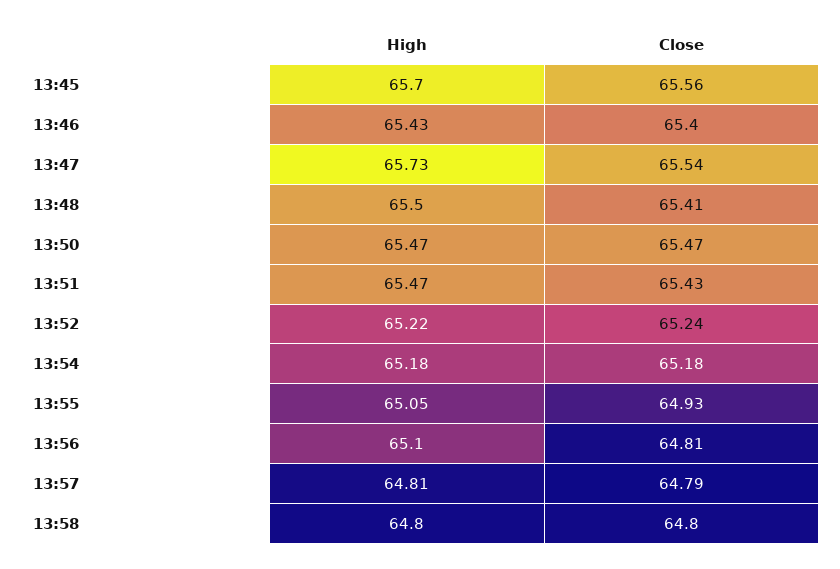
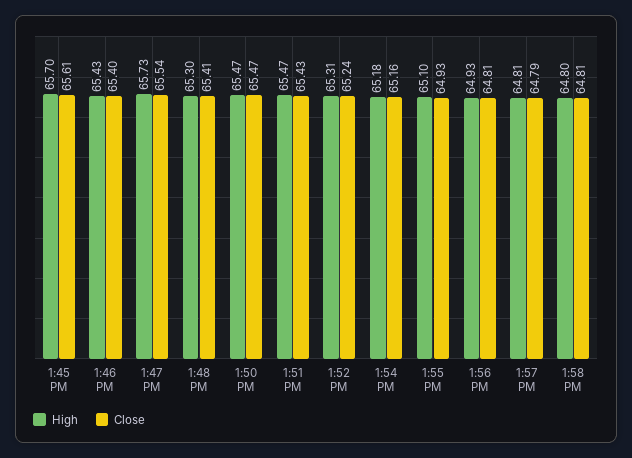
  {
    "High": {
      "13:45": 65.7,
      "13:46": 65.43,
      "13:47": 65.73,
-     "13:48": 65.5,
+     "13:48": 65.3,
      "13:50": 65.47,
      "13:51": 65.47,
-     "13:52": 65.22,
+     "13:52": 65.31,
      "13:54": 65.18,
-     "13:55": 65.05,
+     "13:55": 65.1,
-     "13:56": 65.1,
+     "13:56": 64.93,
      "13:57": 64.81,
      "13:58": 64.8
    },
    "Close": {
-     "13:45": 65.56,
+     "13:45": 65.61,
      "13:46": 65.4,
      "13:47": 65.54,
      "13:48": 65.41,
      "13:50": 65.47,
      "13:51": 65.43,
      "13:52": 65.24,
-     "13:54": 65.18,
+     "13:54": 65.16,
      "13:55": 64.93,
      "13:56": 64.81,
      "13:57": 64.79,
-     "13:58": 64.8
+     "13:58": 64.81
    }
  }

